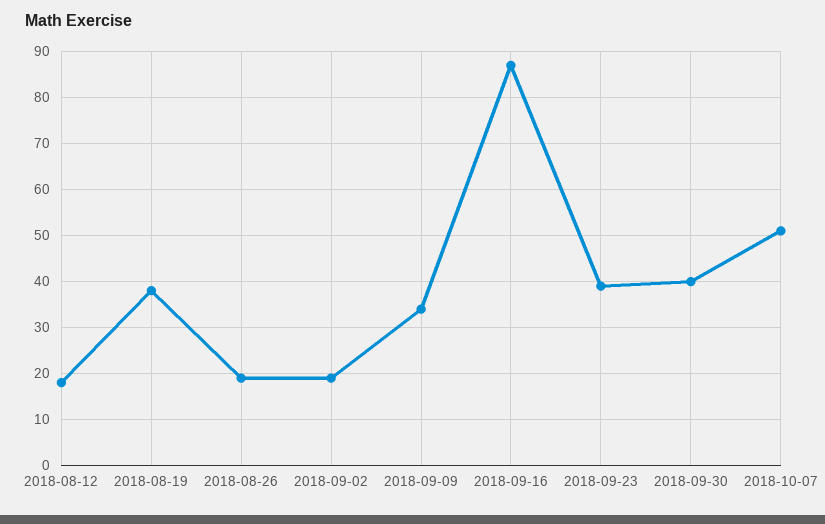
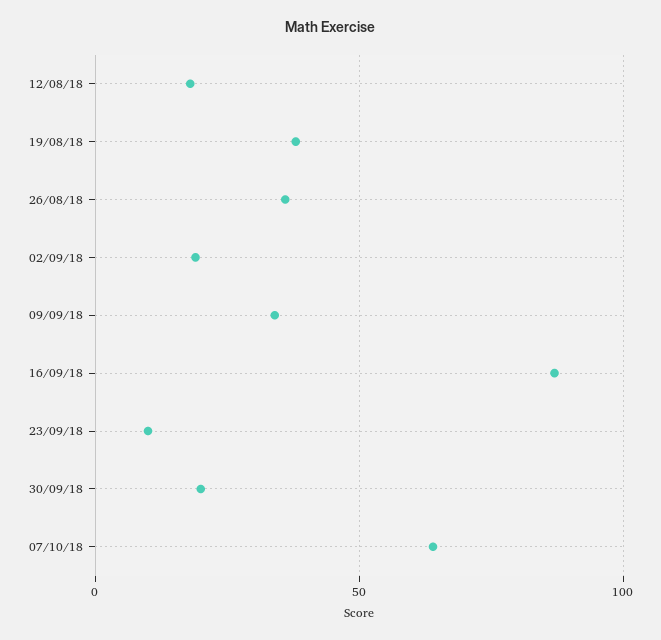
  {
    "2018-08-12": 20,
    "2018-08-19": 40,
-   "2018-08-26": 20,
+   "2018-08-26": 35,
    "2018-09-02": 20,
    "2018-09-09": 35,
    "2018-09-16": 85,
-   "2018-09-23": 40,
+   "2018-09-23": 10,
-   "2018-09-30": 40,
+   "2018-09-30": 20,
-   "2018-10-07": 50
+   "2018-10-07": 65
  }

